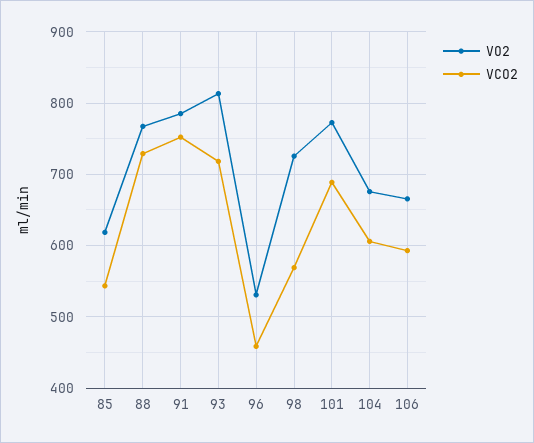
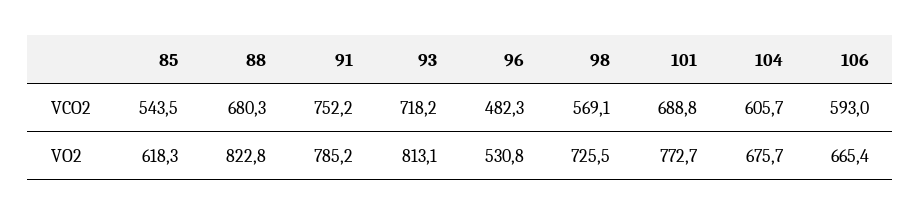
  {
    "VO2": {
      "85": 618.3,
-     "88": 770,
+     "88": 822.8,
      "91": 785.2,
      "93": 813.1,
      "96": 530.8,
      "98": 725.5,
      "101": 772.7,
      "104": 675.7,
      "106": 665.4
    },
    "VCO2": {
      "85": 543.5,
-     "88": 730,
+     "88": 680.3,
      "91": 752.2,
      "93": 718.2,
-     "96": 460,
+     "96": 482.3,
      "98": 569.1,
      "101": 688.8,
      "104": 605.7,
      "106": 593
    }
  }

